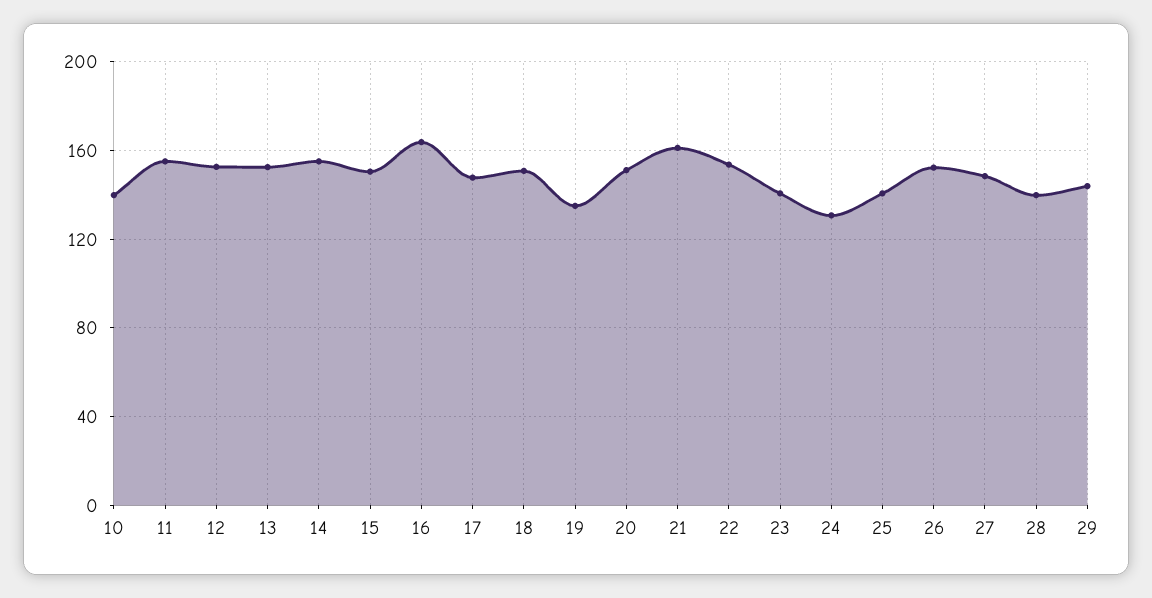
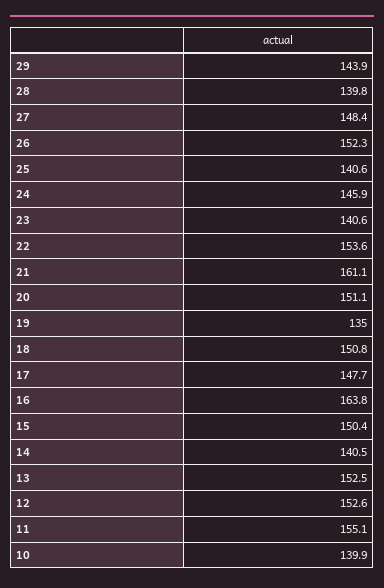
  {
    "10": 139.9,
    "11": 155.1,
    "12": 152.6,
    "13": 152.5,
-   "14": 155,
+   "14": 140.5,
    "15": 150.4,
    "16": 163.8,
    "17": 147.7,
    "18": 150.8,
    "19": 135,
    "20": 151.1,
    "21": 161.1,
    "22": 153.6,
    "23": 140.6,
-   "24": 130,
+   "24": 145.9,
    "25": 140.6,
    "26": 152.3,
    "27": 148.4,
    "28": 139.8,
    "29": 143.9
  }

